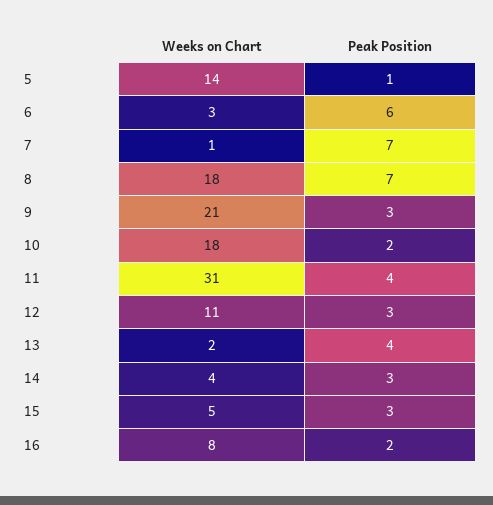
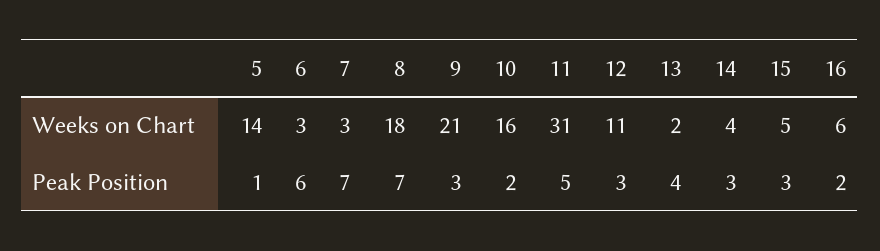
  {
    "Weeks on Chart": {
      "5": 14,
      "6": 3,
-     "7": 1,
+     "7": 3,
      "8": 18,
      "9": 21,
-     "10": 18,
+     "10": 16,
      "11": 31,
      "12": 11,
      "13": 2,
      "14": 4,
      "15": 5,
-     "16": 8
+     "16": 6
    },
    "Peak Position": {
      "5": 1,
      "6": 6,
      "7": 7,
      "8": 7,
      "9": 3,
      "10": 2,
-     "11": 4,
+     "11": 5,
      "12": 3,
      "13": 4,
      "14": 3,
      "15": 3,
      "16": 2
    }
  }

